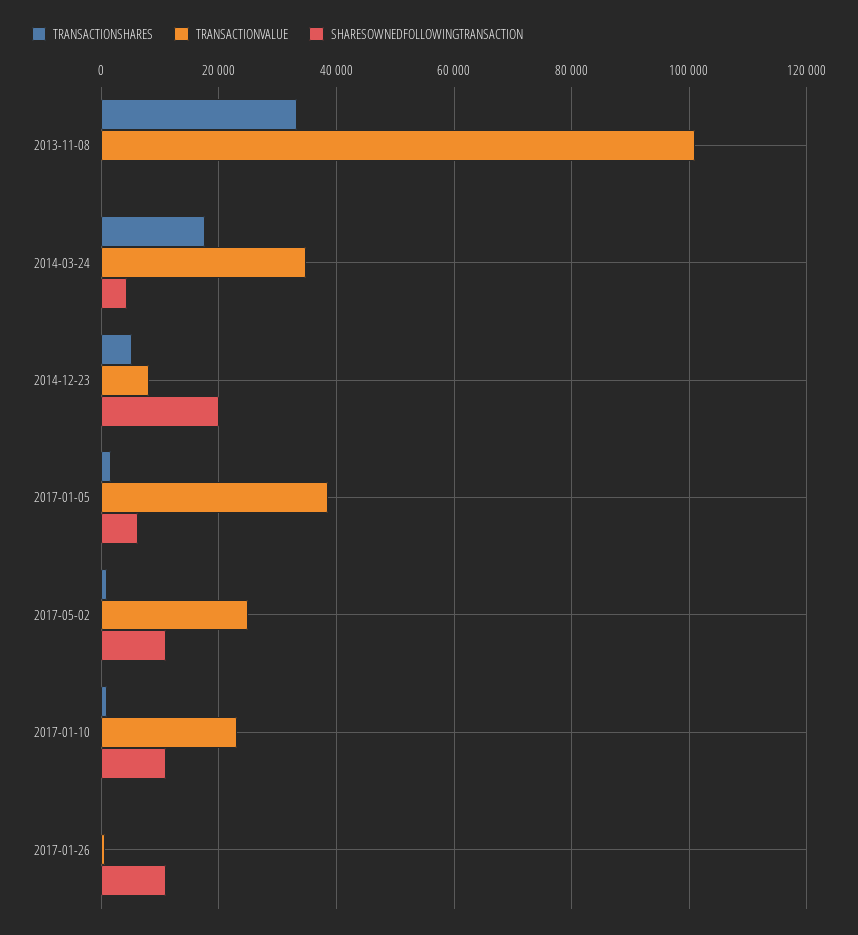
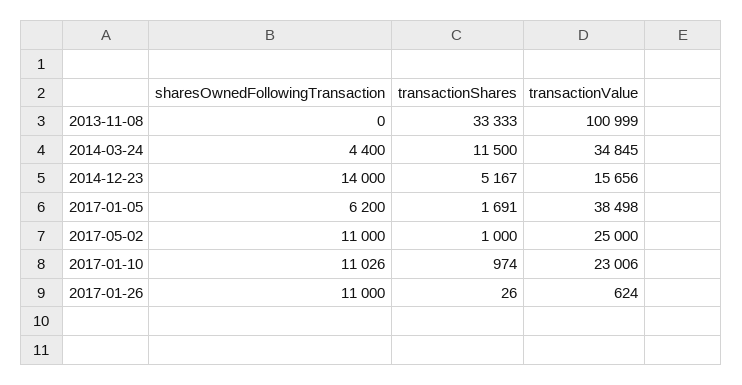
  {
    "TRANSACTIONSHARES": {
      "2013-11-08": 33333,
-     "2014-03-24": 18000,
+     "2014-03-24": 11500,
      "2014-12-23": 5167,
      "2017-01-05": 1691,
      "2017-05-02": 1000,
      "2017-01-10": 974,
      "2017-01-26": 26
    },
    "TRANSACTIONVALUE": {
      "2013-11-08": 100999,
      "2014-03-24": 34845,
-     "2014-12-23": 8000,
+     "2014-12-23": 15656,
      "2017-01-05": 38498,
      "2017-05-02": 25000,
      "2017-01-10": 23006,
      "2017-01-26": 624
    },
    "SHARESOWNEDFOLLOWINGTRANSACTION": {
      "2013-11-08": 0,
      "2014-03-24": 4400,
-     "2014-12-23": 20000,
+     "2014-12-23": 14000,
      "2017-01-05": 6200,
      "2017-05-02": 11000,
      "2017-01-10": 11026,
      "2017-01-26": 11000
    }
  }

